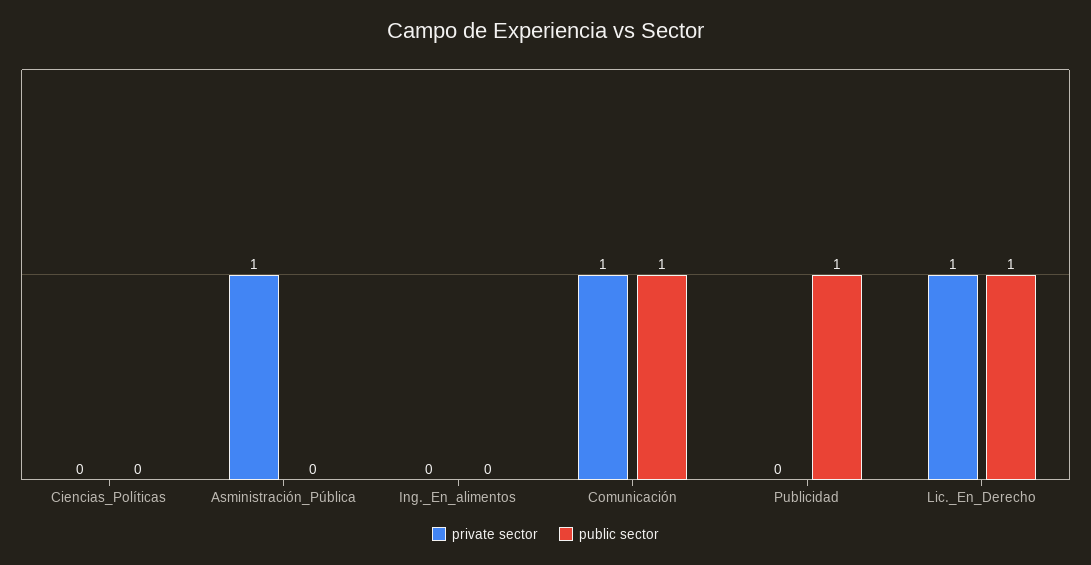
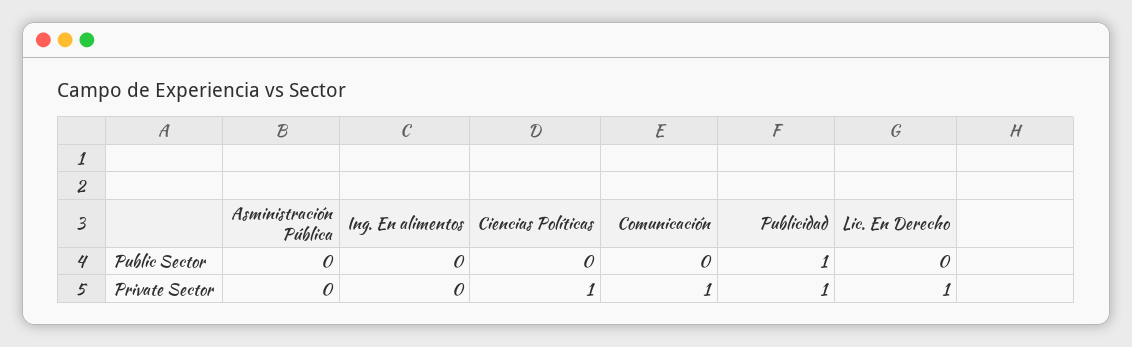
  {
    "private sector": {
-     "Ciencias_Políticas": 0,
+     "Ciencias_Políticas": 1,
-     "Asministración_Pública": 1,
+     "Asministración_Pública": 0,
      "Ing._En_alimentos": 0,
      "Comunicación": 1,
-     "Publicidad": 0,
+     "Publicidad": 1,
      "Lic._En_Derecho": 1
    },
    "public sector": {
      "Ciencias_Políticas": 0,
      "Asministración_Pública": 0,
      "Ing._En_alimentos": 0,
-     "Comunicación": 1,
+     "Comunicación": 0,
      "Publicidad": 1,
-     "Lic._En_Derecho": 1
+     "Lic._En_Derecho": 0
    }
  }

